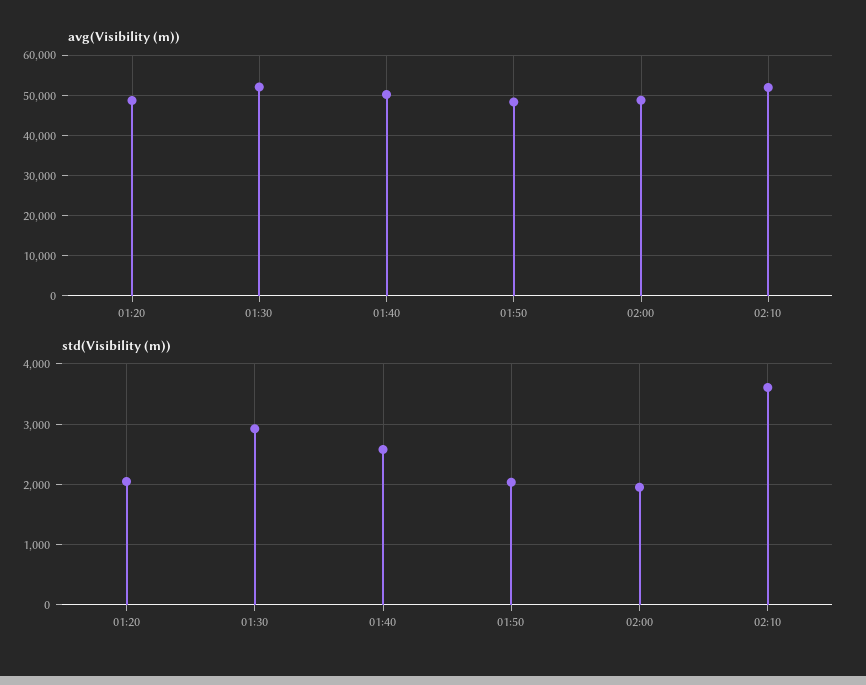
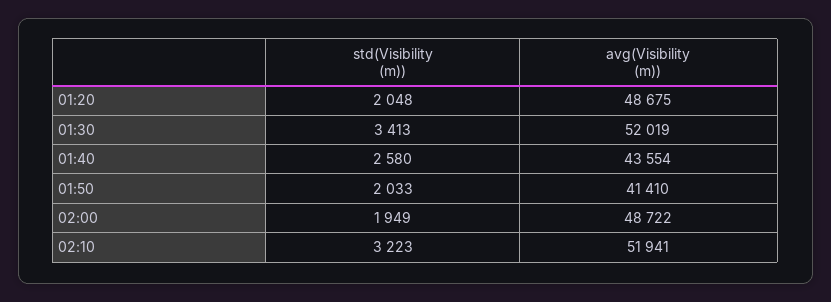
  {
    "avg(Visibility (m))": {
      "01:20": 48675,
      "01:30": 52019,
-     "01:40": 50000,
+     "01:40": 43554,
-     "01:50": 48000,
+     "01:50": 41410,
      "02:00": 48722,
      "02:10": 51941
    },
    "std(Visibility (m))": {
      "01:20": 2048,
-     "01:30": 2900,
+     "01:30": 3413,
      "01:40": 2580,
      "01:50": 2033,
      "02:00": 1949,
-     "02:10": 3600
+     "02:10": 3223
    }
  }

